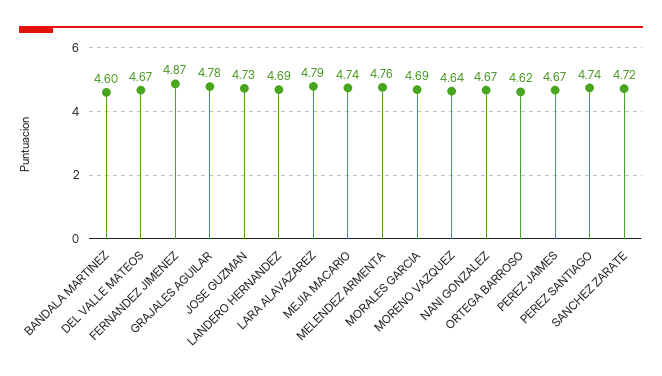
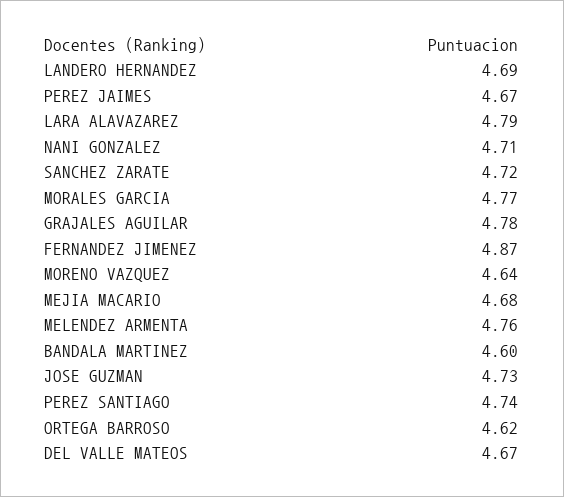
  {
    "BANDALA MARTINEZ": 4.6,
    "DEL VALLE MATEOS": 4.67,
    "FERNANDEZ JIMENEZ": 4.87,
    "GRAJALES AGUILAR": 4.78,
    "JOSE GUZMAN": 4.73,
    "LANDERO HERNANDEZ": 4.69,
    "LARA ALAVAZAREZ": 4.79,
-   "MEJIA MACARIO": 4.74,
+   "MEJIA MACARIO": 4.68,
    "MELENDEZ ARMENTA": 4.76,
-   "MORALES GARCIA": 4.69,
+   "MORALES GARCIA": 4.77,
    "MORENO VAZQUEZ": 4.64,
-   "NANI GONZALEZ": 4.67,
+   "NANI GONZALEZ": 4.71,
    "ORTEGA BARROSO": 4.62,
    "PEREZ JAIMES": 4.67,
    "PEREZ SANTIAGO": 4.74,
    "SANCHEZ ZARATE": 4.72
  }

